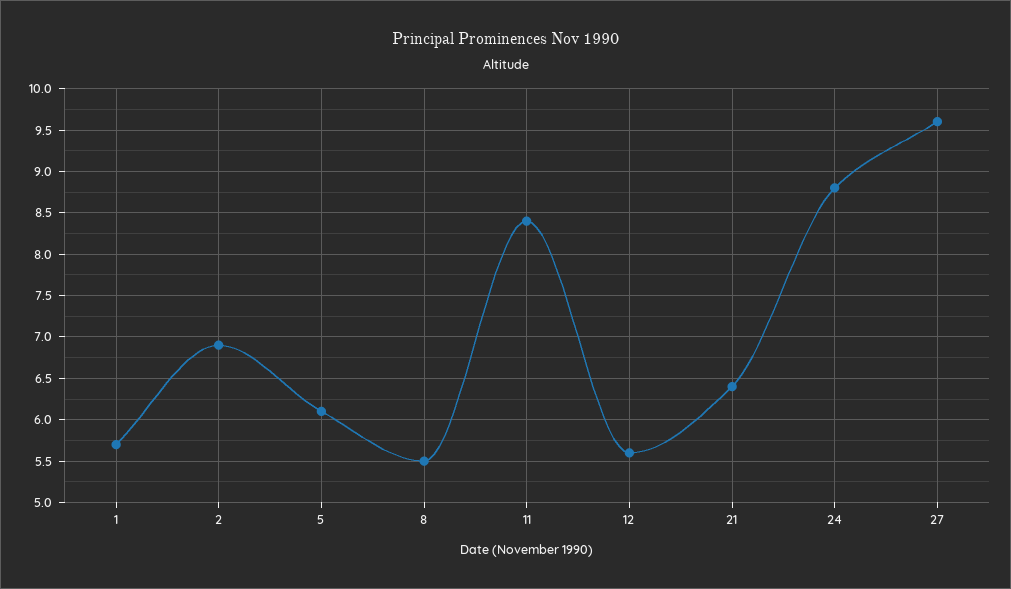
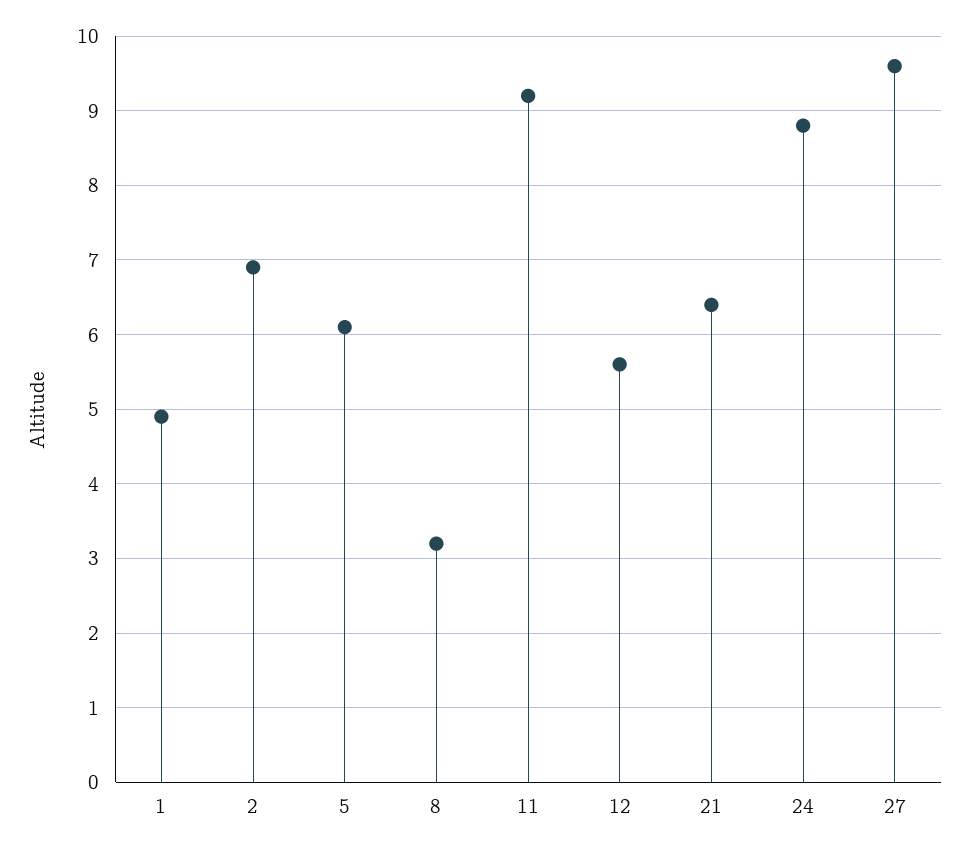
  {
-   "1": 5.7,
+   "1": 4.9,
    "2": 6.9,
    "5": 6.1,
-   "8": 5.5,
+   "8": 3.2,
-   "11": 8.4,
+   "11": 9.2,
    "12": 5.6,
    "21": 6.4,
    "24": 8.8,
    "27": 9.6
  }

